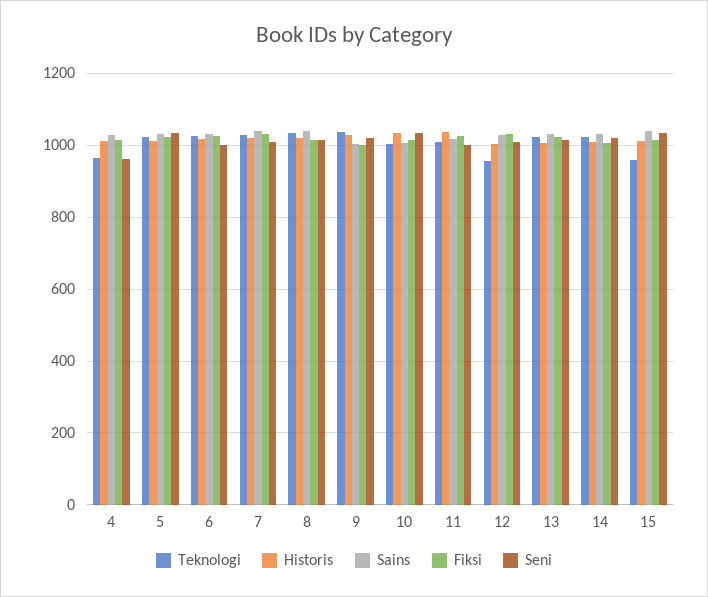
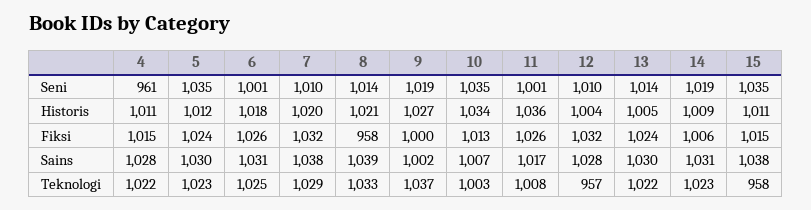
  {
    "Teknologi": {
-     "4": 960,
+     "4": 1022,
      "5": 1023,
      "6": 1025,
      "7": 1029,
      "8": 1033,
      "9": 1037,
      "10": 1003,
      "11": 1008,
      "12": 957,
      "13": 1022,
      "14": 1023,
      "15": 958
    },
    "Historis": {
      "4": 1011,
      "5": 1012,
      "6": 1018,
      "7": 1020,
      "8": 1021,
      "9": 1027,
      "10": 1034,
      "11": 1036,
      "12": 1004,
      "13": 1005,
      "14": 1009,
      "15": 1011
    },
    "Sains": {
      "4": 1028,
      "5": 1030,
      "6": 1031,
      "7": 1038,
      "8": 1039,
      "9": 1002,
      "10": 1007,
      "11": 1017,
      "12": 1028,
      "13": 1030,
      "14": 1031,
      "15": 1038
    },
    "Fiksi": {
      "4": 1015,
      "5": 1024,
      "6": 1026,
      "7": 1032,
-     "8": 1020,
+     "8": 958,
      "9": 1000,
      "10": 1013,
      "11": 1026,
      "12": 1032,
      "13": 1024,
      "14": 1006,
      "15": 1015
    },
    "Seni": {
      "4": 961,
      "5": 1035,
      "6": 1001,
      "7": 1010,
      "8": 1014,
      "9": 1019,
      "10": 1035,
      "11": 1001,
      "12": 1010,
      "13": 1014,
      "14": 1019,
      "15": 1035
    }
  }

